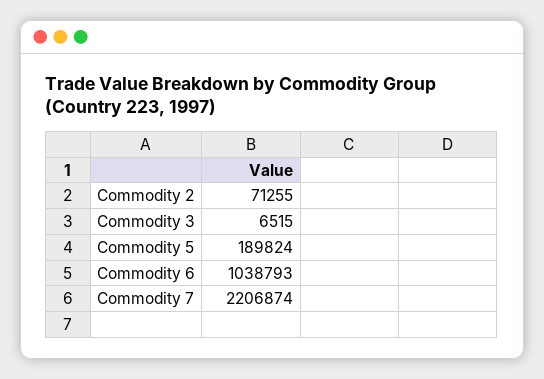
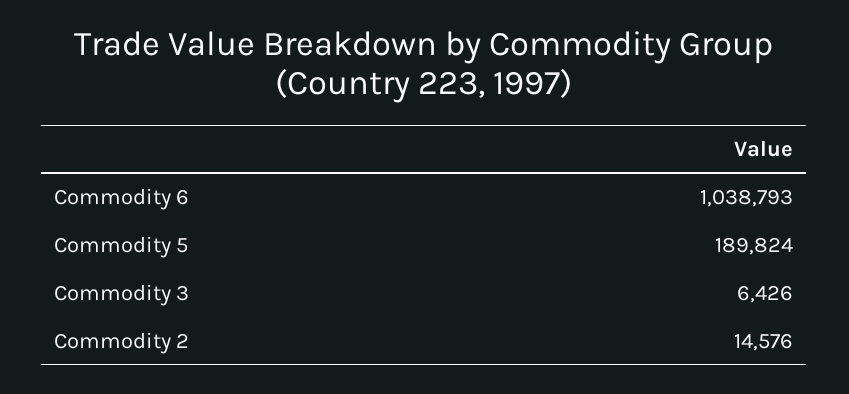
  {
-   "Commodity 2": 71255,
+   "Commodity 2": 14576,
-   "Commodity 3": 6515,
+   "Commodity 3": 6426,
    "Commodity 5": 189824,
-   "Commodity 6": 1038793,
+   "Commodity 6": 1038793
-   "Commodity 7": 2206874
  }

